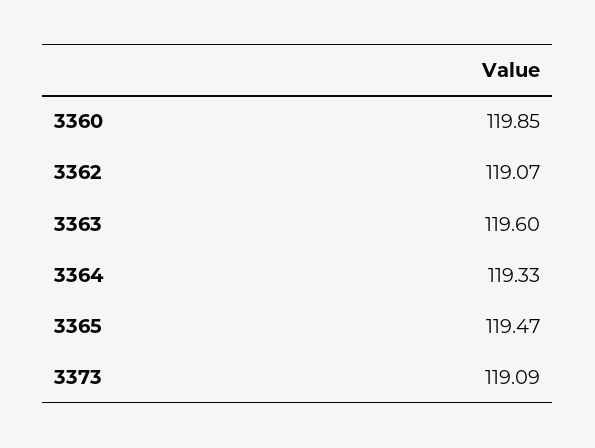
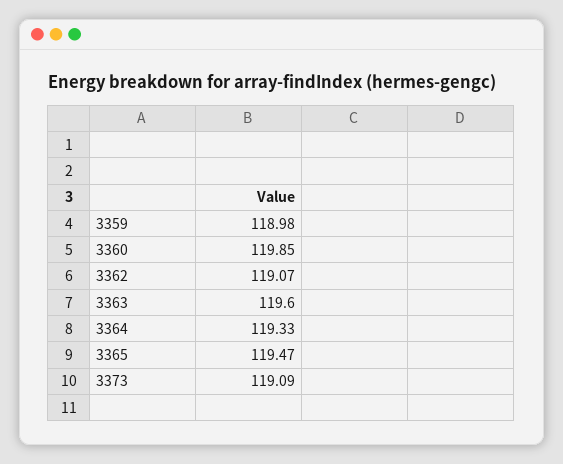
  {
    "3360": 119.85,
    "3362": 119.07,
    "3363": 119.6,
    "3364": 119.33,
    "3365": 119.47,
-   "3373": 119.09
+   "3373": 119.09,
+   "3359": 118.98
  }

